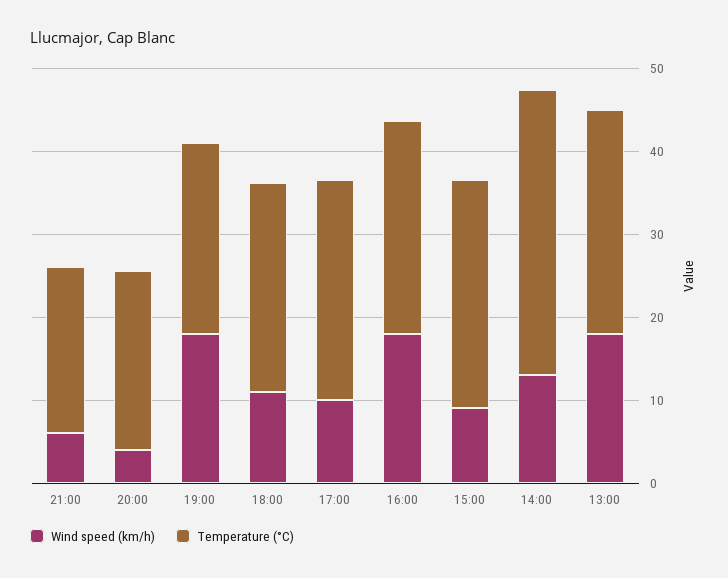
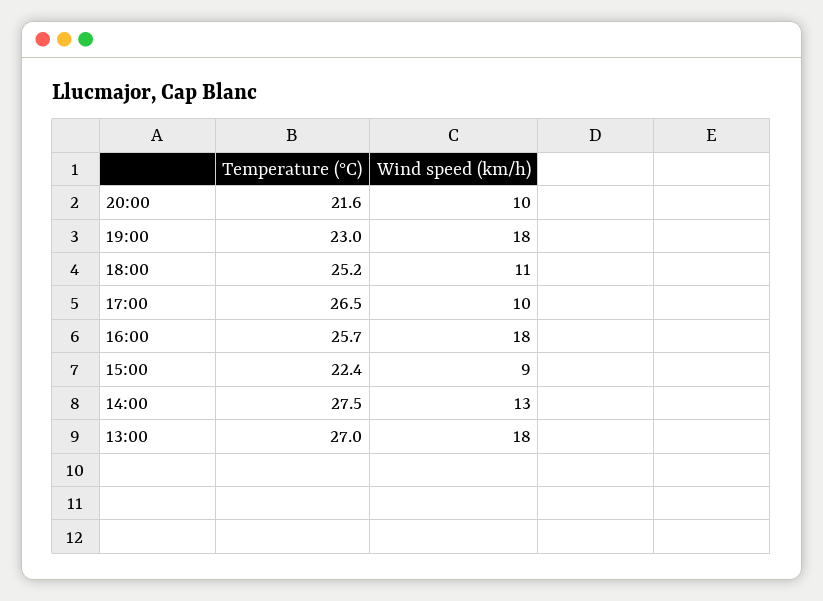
  {
    "Wind speed (km/h)": {
-     "21:00": 6,
-     "20:00": 4,
+     "20:00": 10,
      "19:00": 18,
      "18:00": 11,
      "17:00": 10,
      "16:00": 18,
      "15:00": 9,
      "14:00": 13,
      "13:00": 18
    },
    "Temperature (°C)": {
-     "21:00": 20,
      "20:00": 21.6,
      "19:00": 23,
      "18:00": 25.2,
      "17:00": 26.5,
      "16:00": 25.7,
-     "15:00": 28,
+     "15:00": 22.4,
-     "14:00": 34,
+     "14:00": 27.5,
      "13:00": 27
    }
  }

